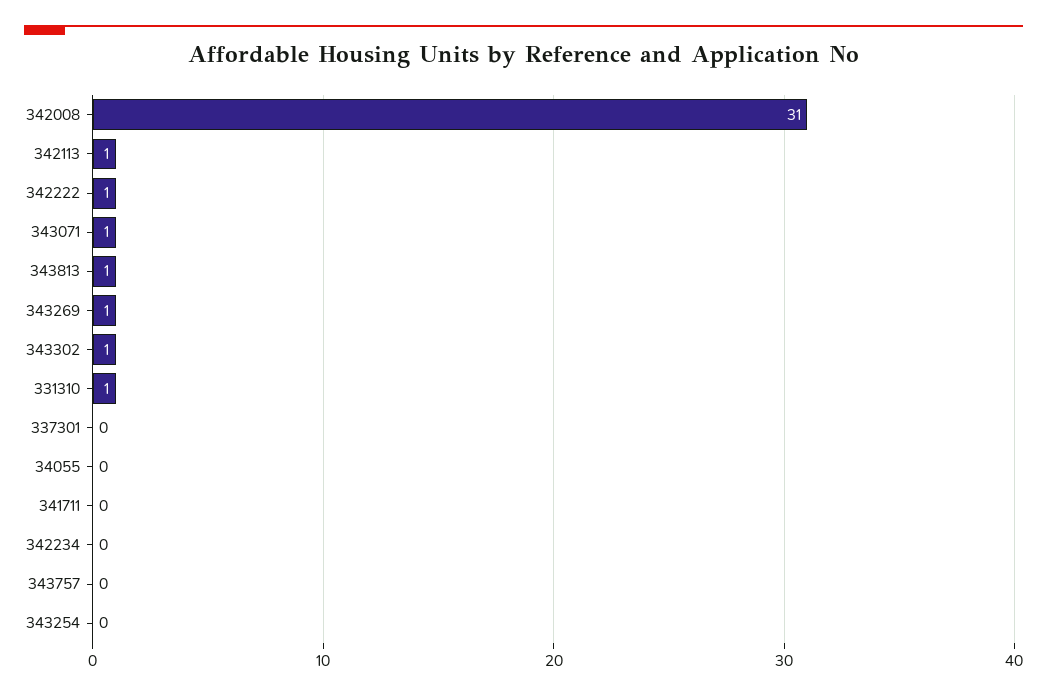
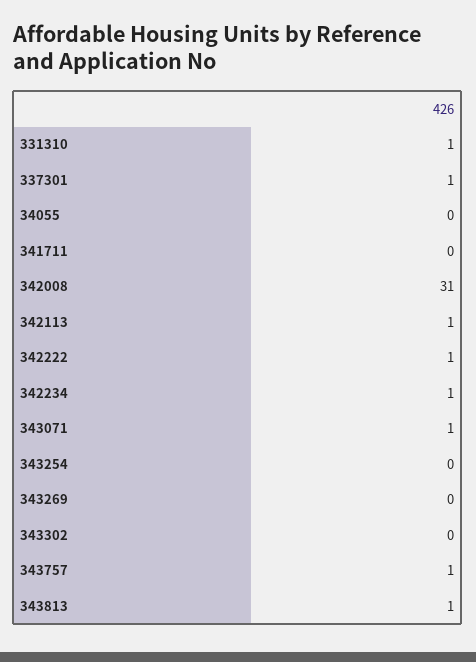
  {
    "342008": 31,
    "342113": 1,
    "342222": 1,
    "343071": 1,
    "343813": 1,
-   "343269": 1,
+   "343269": 0,
-   "343302": 1,
+   "343302": 0,
    "331310": 1,
-   "337301": 0,
+   "337301": 1,
    "34055": 0,
    "341711": 0,
-   "342234": 0,
+   "342234": 1,
-   "343757": 0,
+   "343757": 1,
    "343254": 0
  }

